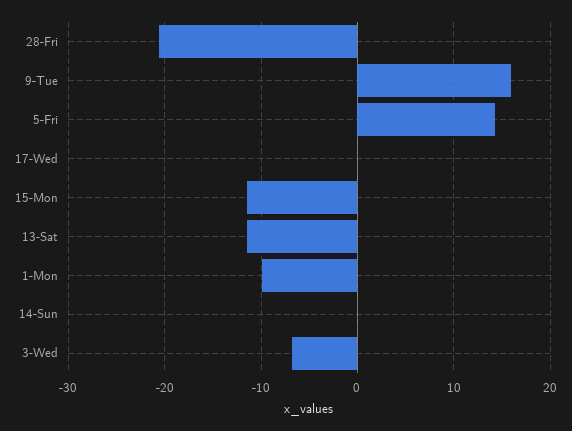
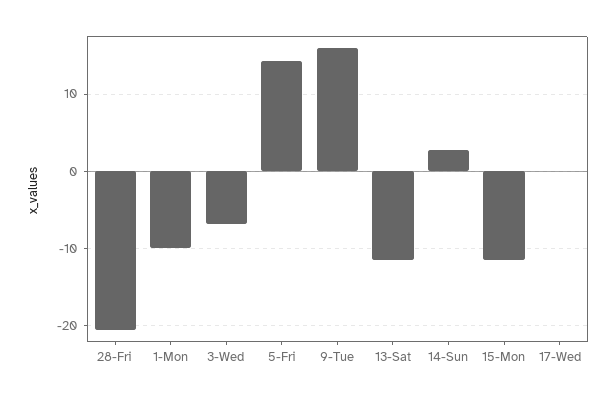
  {
    "28-Fri": -21,
    "9-Tue": 16,
    "5-Fri": 14,
    "17-Wed": 0,
    "15-Mon": -11,
    "13-Sat": -12,
    "1-Mon": -10,
-   "14-Sun": 0,
+   "14-Sun": 3,
    "3-Wed": -7
  }

